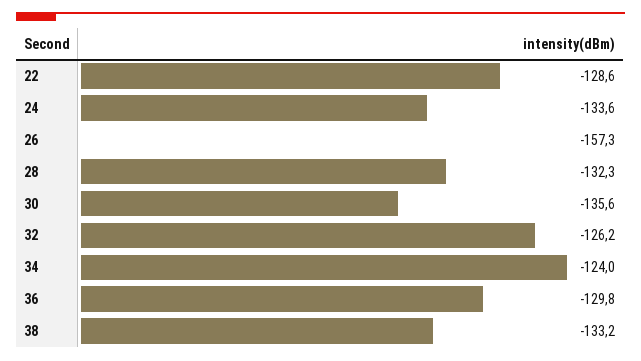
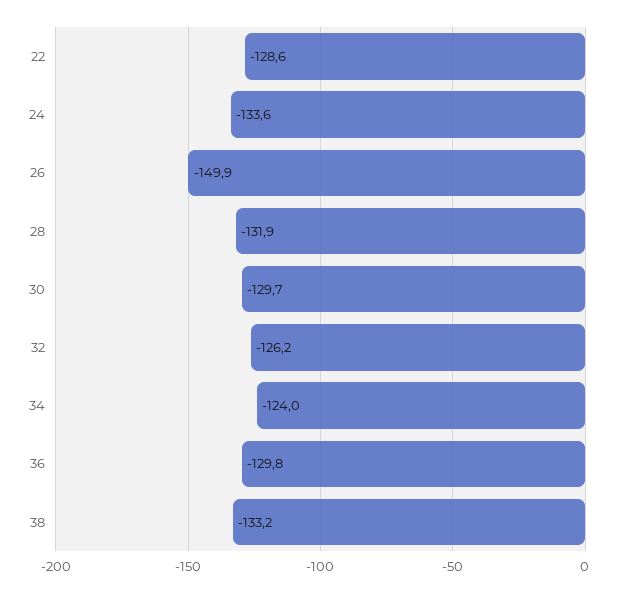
  {
    "22": -128.6,
    "24": -133.6,
-   "26": -157.3,
+   "26": -149.9,
-   "28": -132.3,
+   "28": -131.9,
-   "30": -135.6,
+   "30": -129.7,
    "32": -126.2,
    "34": -124,
    "36": -129.8,
    "38": -133.2
  }

